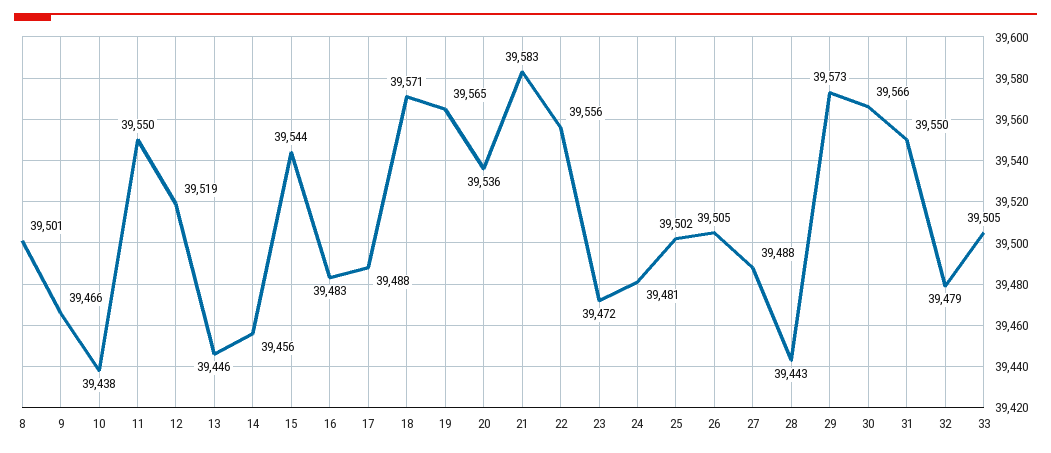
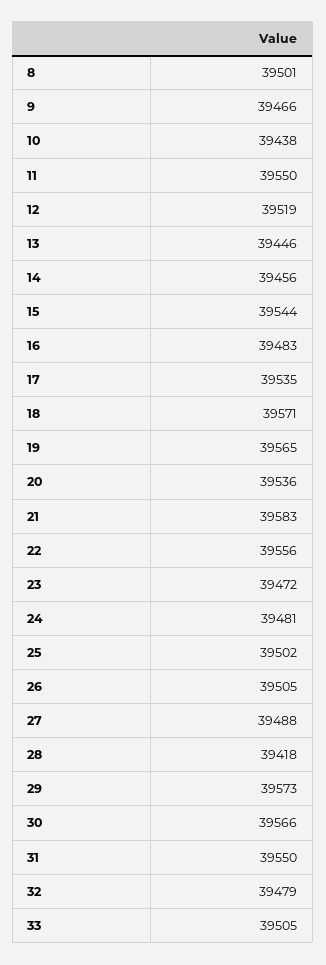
  {
    "8": 39501,
    "9": 39466,
    "10": 39438,
    "11": 39550,
    "12": 39519,
    "13": 39446,
    "14": 39456,
    "15": 39544,
    "16": 39483,
-   "17": 39488,
+   "17": 39535,
    "18": 39571,
    "19": 39565,
    "20": 39536,
    "21": 39583,
    "22": 39556,
    "23": 39472,
    "24": 39481,
    "25": 39502,
    "26": 39505,
    "27": 39488,
-   "28": 39443,
+   "28": 39418,
    "29": 39573,
    "30": 39566,
    "31": 39550,
    "32": 39479,
    "33": 39505
  }

